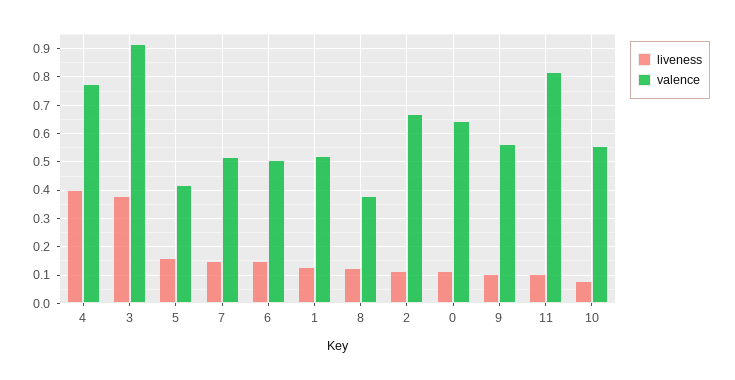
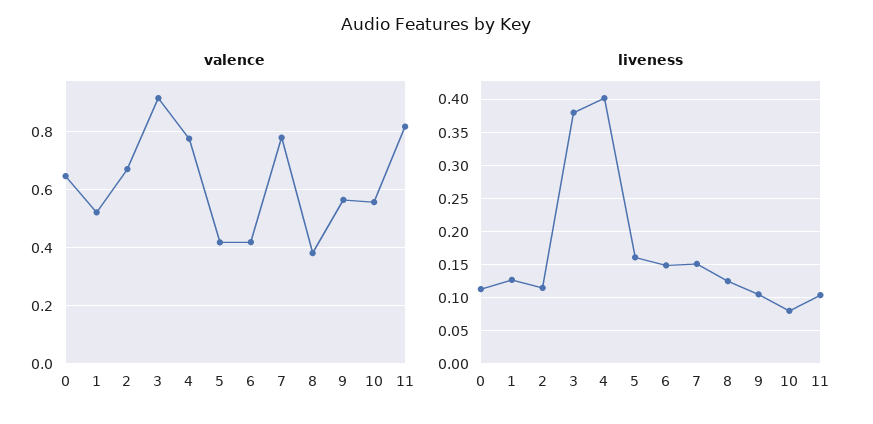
  {
    "liveness": {
      "4": 0.4,
      "3": 0.38,
      "5": 0.16,
      "7": 0.15,
      "6": 0.15,
      "1": 0.13,
      "8": 0.13,
      "2": 0.12,
      "0": 0.11,
      "9": 0.11,
      "11": 0.1,
      "10": 0.08
    },
    "valence": {
      "4": 0.775,
      "3": 0.925,
      "5": 0.425,
-     "7": 0.525,
+     "7": 0.775,
-     "6": 0.5,
+     "6": 0.425,
      "1": 0.525,
      "8": 0.375,
      "2": 0.675,
      "0": 0.65,
      "9": 0.575,
      "11": 0.825,
      "10": 0.55
    }
  }

